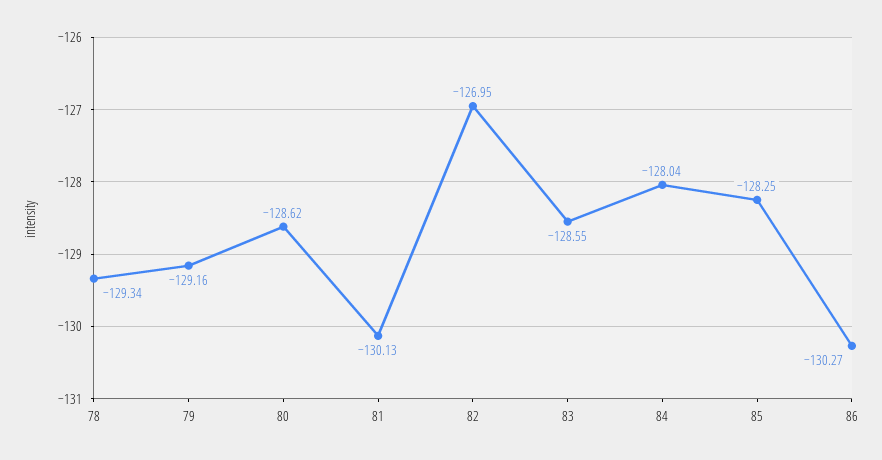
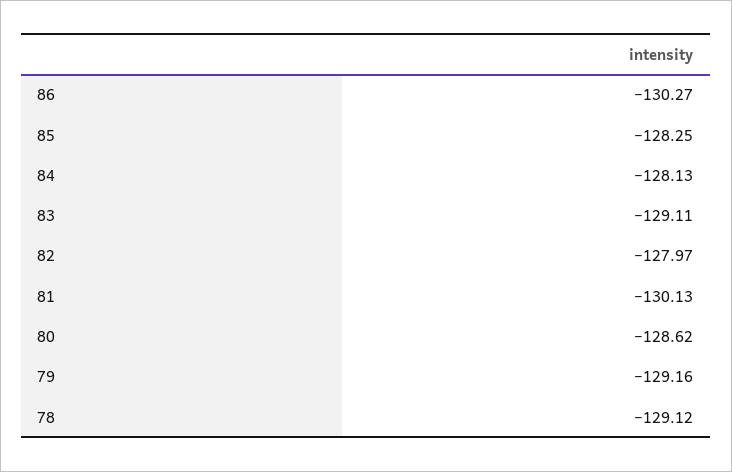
  {
-   "78": -129.34,
+   "78": -129.12,
    "79": -129.16,
    "80": -128.62,
    "81": -130.13,
-   "82": -126.95,
+   "82": -127.97,
-   "83": -128.55,
+   "83": -129.11,
-   "84": -128.04,
+   "84": -128.13,
    "85": -128.25,
    "86": -130.27
  }

